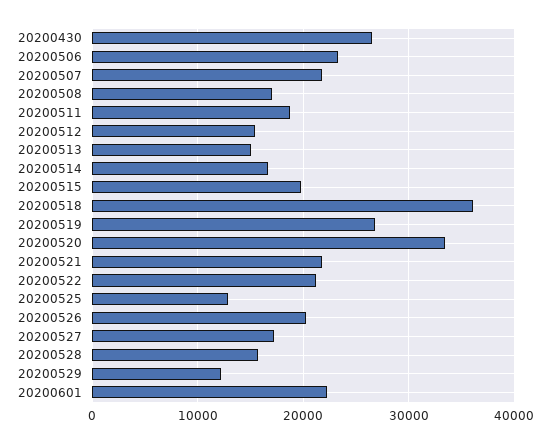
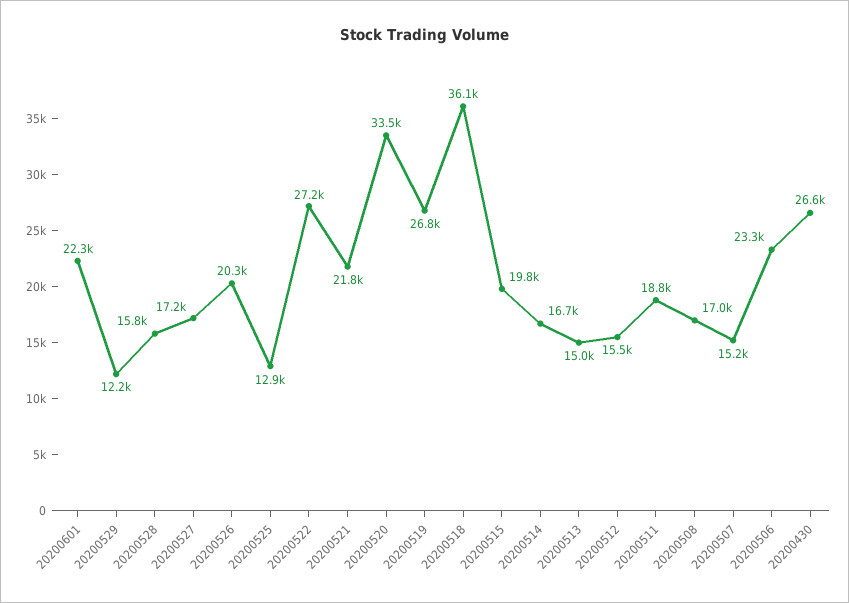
  {
    "20200430": 26600,
    "20200506": 23300,
-   "20200507": 22000,
+   "20200507": 15200,
    "20200508": 17000,
    "20200511": 18800,
    "20200512": 15500,
    "20200513": 15000,
    "20200514": 16700,
    "20200515": 19800,
    "20200518": 36100,
    "20200519": 26800,
    "20200520": 33500,
    "20200521": 21800,
-   "20200522": 21000,
+   "20200522": 27200,
    "20200525": 12900,
    "20200526": 20300,
    "20200527": 17200,
    "20200528": 15800,
    "20200529": 12200,
    "20200601": 22300
  }

